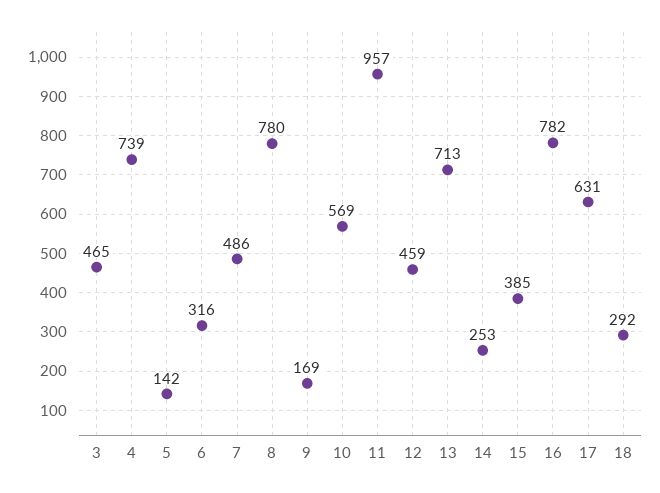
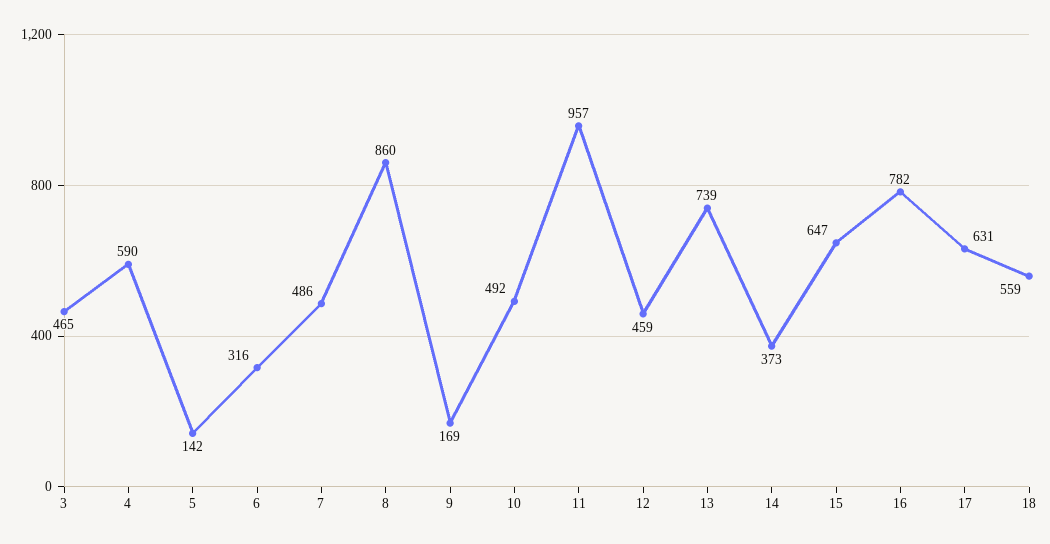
  {
    "3": 465,
-   "4": 739,
+   "4": 590,
    "5": 142,
    "6": 316,
    "7": 486,
-   "8": 780,
+   "8": 860,
    "9": 169,
-   "10": 569,
+   "10": 492,
    "11": 957,
    "12": 459,
-   "13": 713,
+   "13": 739,
-   "14": 253,
+   "14": 373,
-   "15": 385,
+   "15": 647,
    "16": 782,
    "17": 631,
-   "18": 292
+   "18": 559
  }

